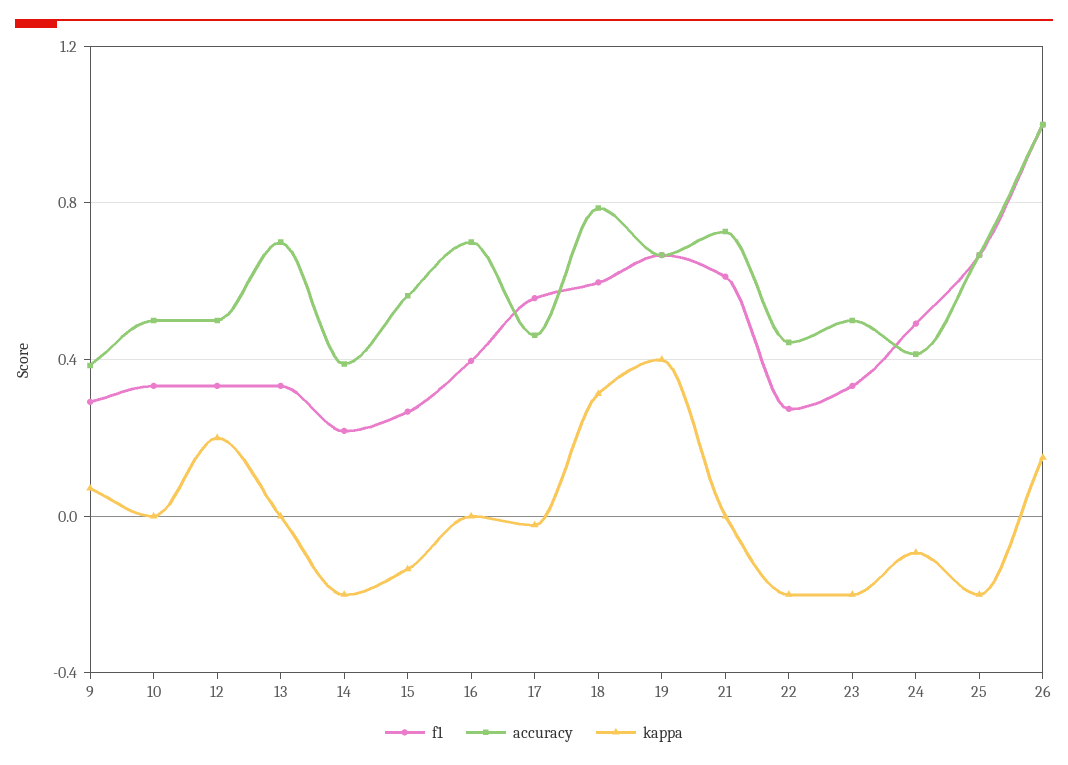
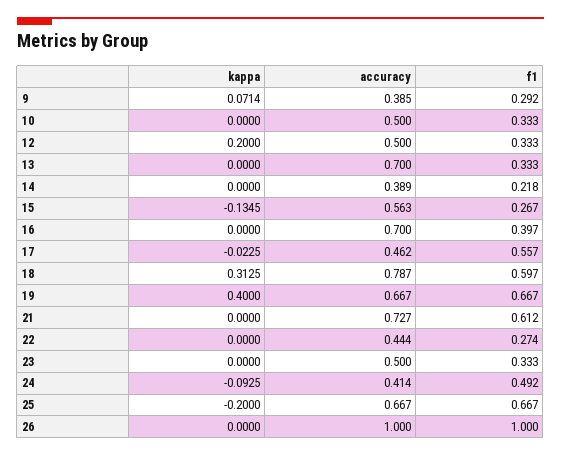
  {
    "f1": {
      "9": 0.292,
      "10": 0.333,
      "12": 0.333,
      "13": 0.333,
      "14": 0.218,
      "15": 0.267,
      "16": 0.397,
      "17": 0.557,
      "18": 0.597,
      "19": 0.667,
      "21": 0.612,
      "22": 0.274,
      "23": 0.333,
      "24": 0.492,
      "25": 0.667,
      "26": 1
    },
    "accuracy": {
      "9": 0.385,
      "10": 0.5,
      "12": 0.5,
      "13": 0.7,
      "14": 0.389,
      "15": 0.563,
      "16": 0.7,
      "17": 0.462,
      "18": 0.787,
      "19": 0.667,
      "21": 0.727,
      "22": 0.444,
      "23": 0.5,
      "24": 0.414,
      "25": 0.667,
      "26": 1
    },
    "kappa": {
      "9": 0.0714,
      "10": 0,
      "12": 0.2,
      "13": 0,
-     "14": -0.2,
+     "14": 0,
      "15": -0.1345,
      "16": 0,
      "17": -0.0225,
      "18": 0.3125,
      "19": 0.4,
      "21": 0,
-     "22": -0.2,
+     "22": 0,
-     "23": -0.2,
+     "23": 0,
      "24": -0.0925,
      "25": -0.2,
-     "26": 0.15
+     "26": 0
    }
  }

